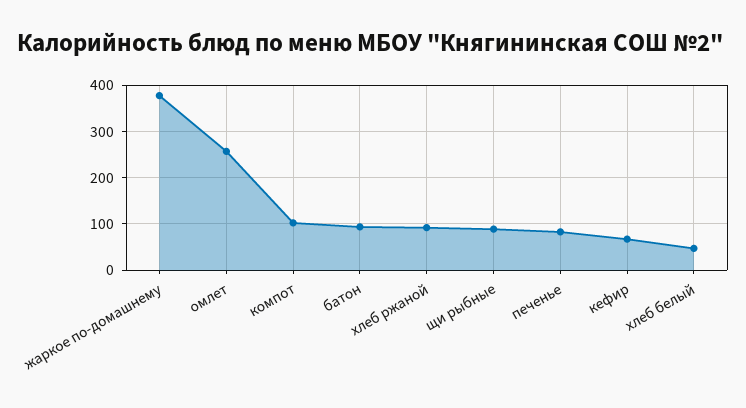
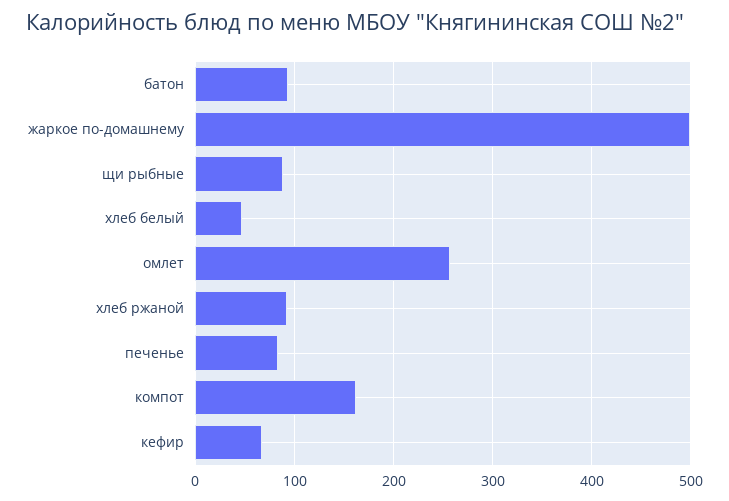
  {
-   "жаркое по-домашнему": 380,
+   "жаркое по-домашнему": 500,
    "омлет": 260,
-   "компот": 100,
+   "компот": 160,
    "батон": 90,
    "хлеб ржаной": 90,
    "щи рыбные": 90,
    "печенье": 80,
    "кефир": 70,
    "хлеб белый": 50
  }

